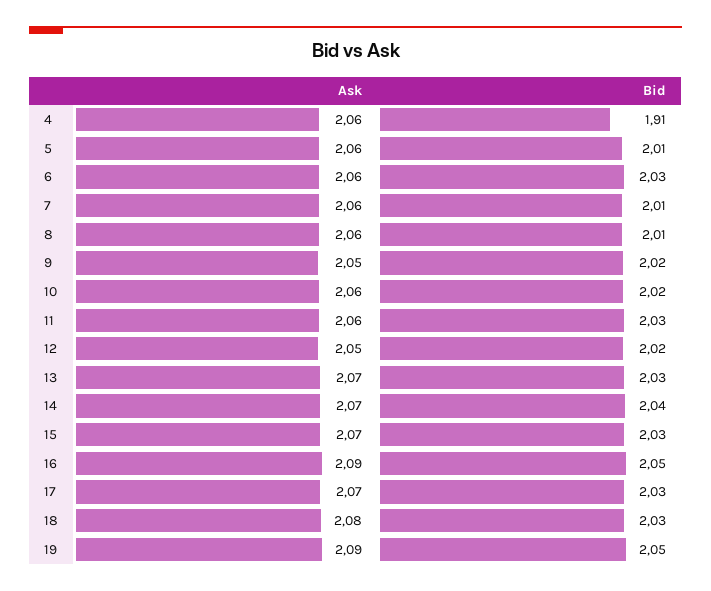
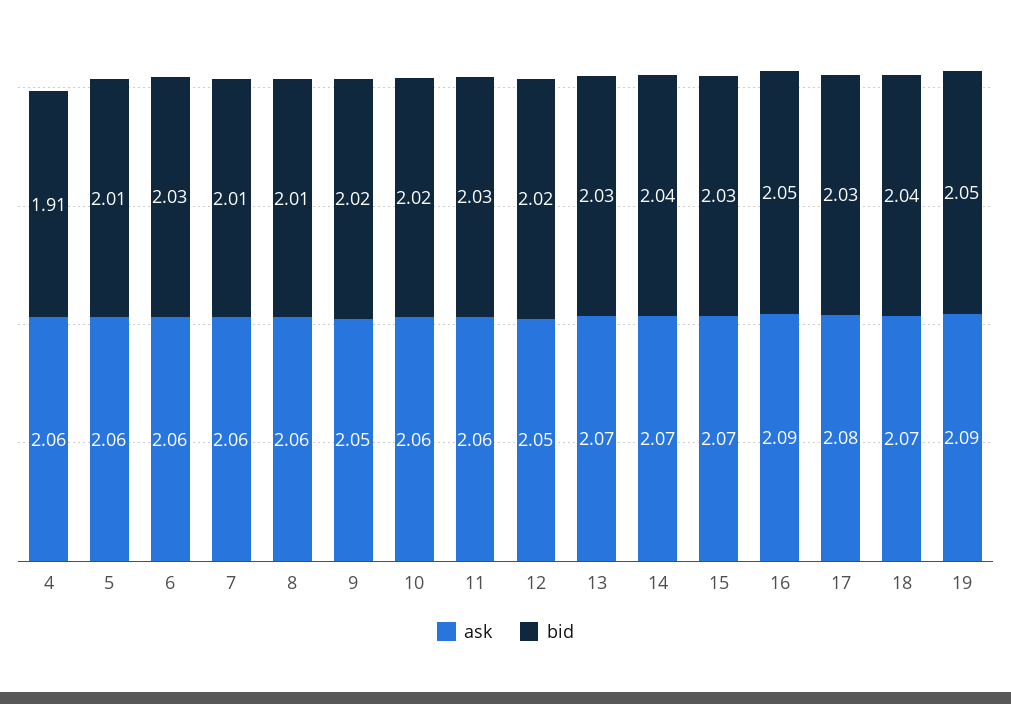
  {
    "Ask": {
      "4": 2.06,
      "5": 2.06,
      "6": 2.06,
      "7": 2.06,
      "8": 2.06,
      "9": 2.05,
      "10": 2.06,
      "11": 2.06,
      "12": 2.05,
      "13": 2.07,
      "14": 2.07,
      "15": 2.07,
      "16": 2.09,
-     "17": 2.07,
+     "17": 2.08,
-     "18": 2.08,
+     "18": 2.07,
      "19": 2.09
    },
    "Bid": {
      "4": 1.91,
      "5": 2.01,
      "6": 2.03,
      "7": 2.01,
      "8": 2.01,
      "9": 2.02,
      "10": 2.02,
      "11": 2.03,
      "12": 2.02,
      "13": 2.03,
      "14": 2.04,
      "15": 2.03,
      "16": 2.05,
      "17": 2.03,
-     "18": 2.03,
+     "18": 2.04,
      "19": 2.05
    }
  }

